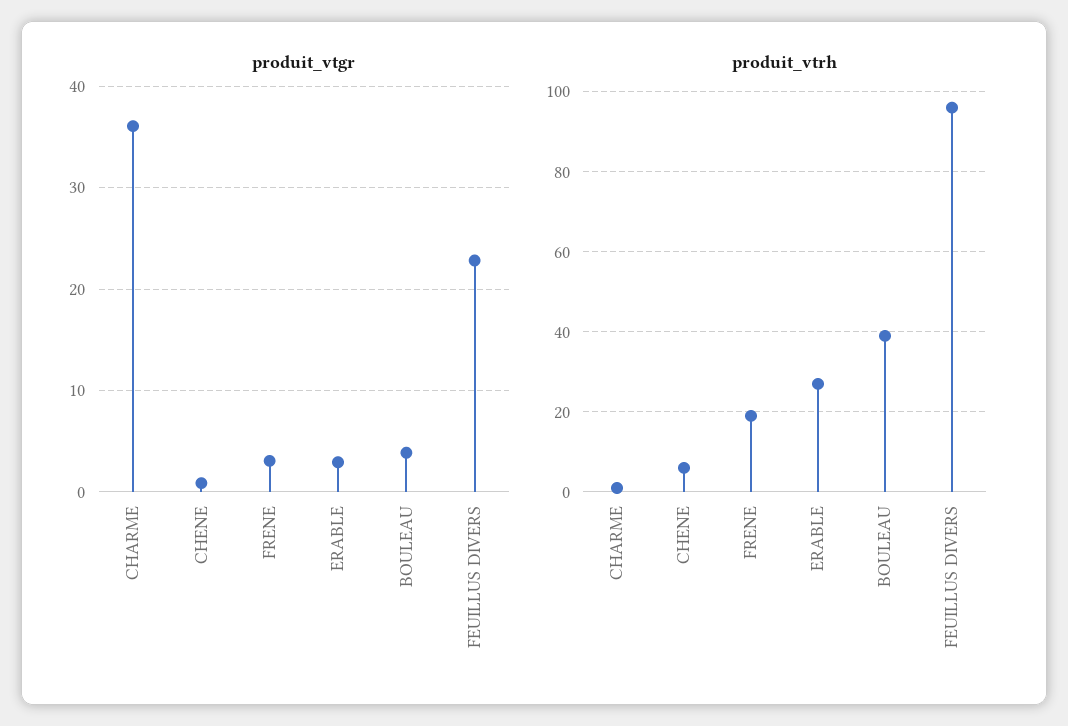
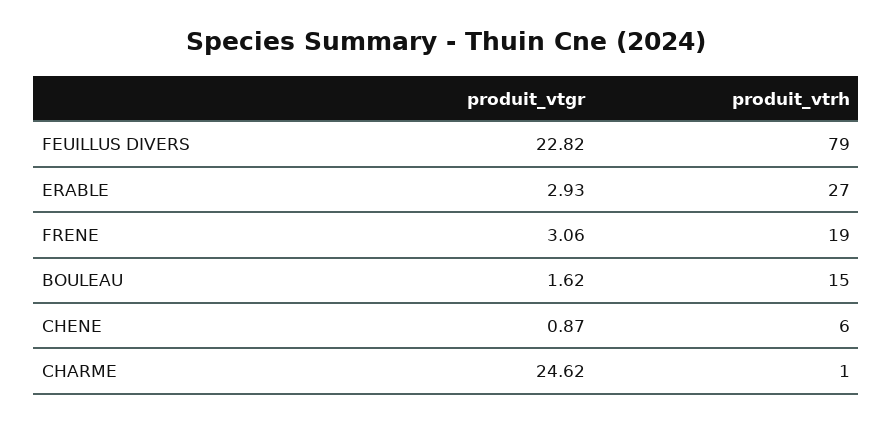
  {
    "produit_vtgr": {
-     "CHARME": 36,
+     "CHARME": 24.62,
      "CHENE": 0.87,
      "FRENE": 3.06,
      "ERABLE": 2.93,
-     "BOULEAU": 4,
+     "BOULEAU": 1.62,
      "FEUILLUS DIVERS": 22.82
    },
    "produit_vtrh": {
      "CHARME": 1,
      "CHENE": 6,
      "FRENE": 19,
      "ERABLE": 27,
-     "BOULEAU": 40,
+     "BOULEAU": 15,
-     "FEUILLUS DIVERS": 95
+     "FEUILLUS DIVERS": 79
    }
  }

